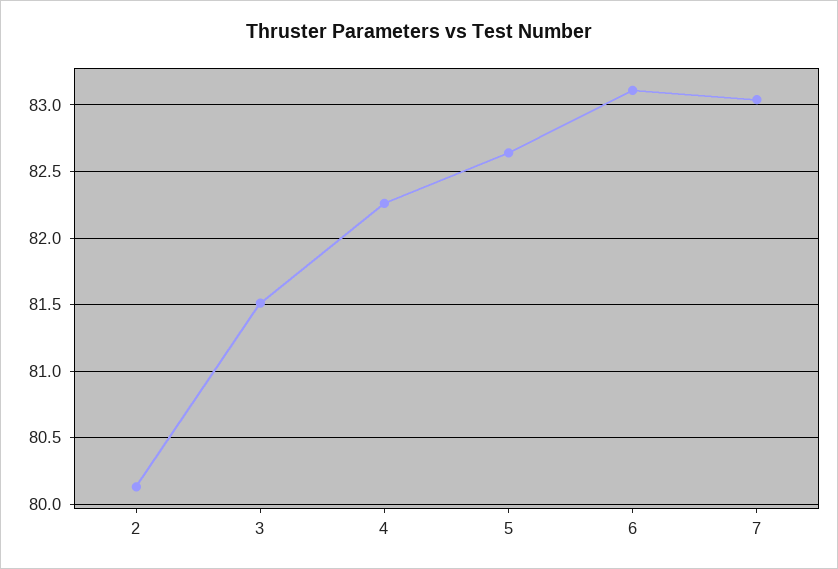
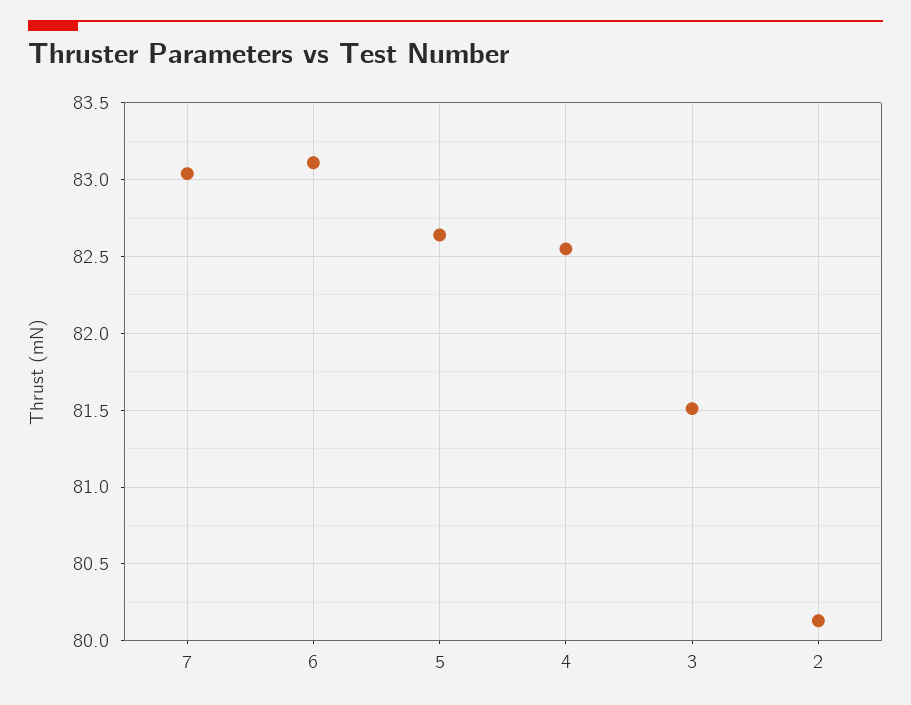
  {
    "2": 80.15,
    "3": 81.5,
-   "4": 82.25,
+   "4": 82.55,
    "5": 82.65,
    "6": 83.1,
    "7": 83.05
  }

